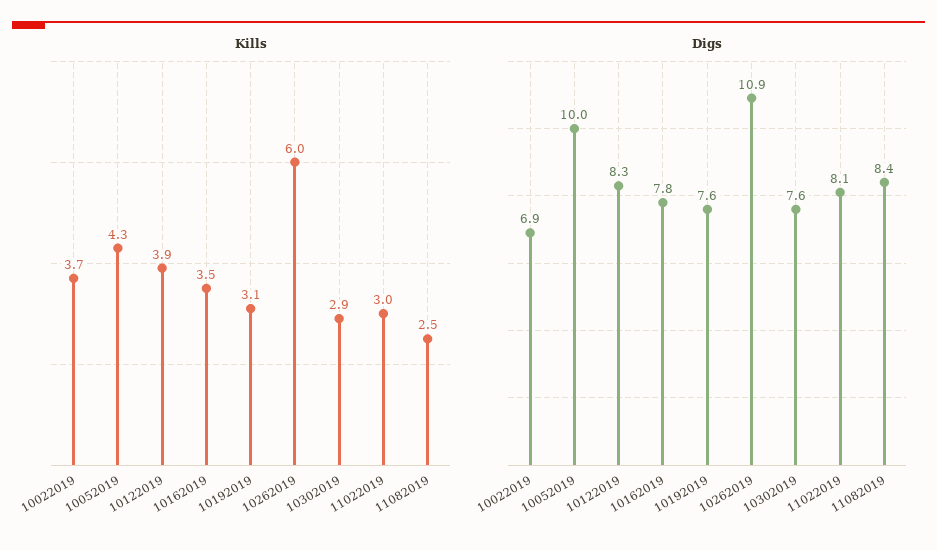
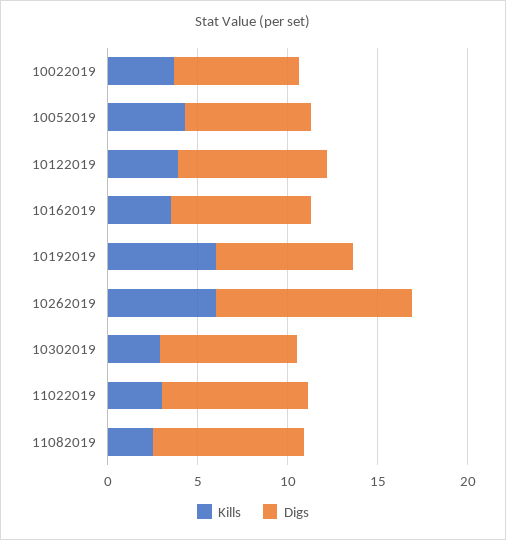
  {
    "Kills": {
      "10022019": 3.7,
      "10052019": 4.3,
      "10122019": 3.9,
      "10162019": 3.5,
-     "10192019": 3.1,
+     "10192019": 6,
      "10262019": 6,
      "10302019": 2.9,
      "11022019": 3,
      "11082019": 2.5
    },
    "Digs": {
      "10022019": 6.9,
-     "10052019": 10,
+     "10052019": 7,
      "10122019": 8.3,
      "10162019": 7.8,
      "10192019": 7.6,
      "10262019": 10.9,
      "10302019": 7.6,
      "11022019": 8.1,
      "11082019": 8.4
    }
  }

